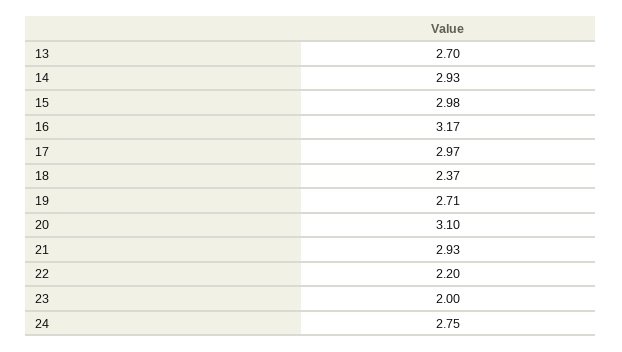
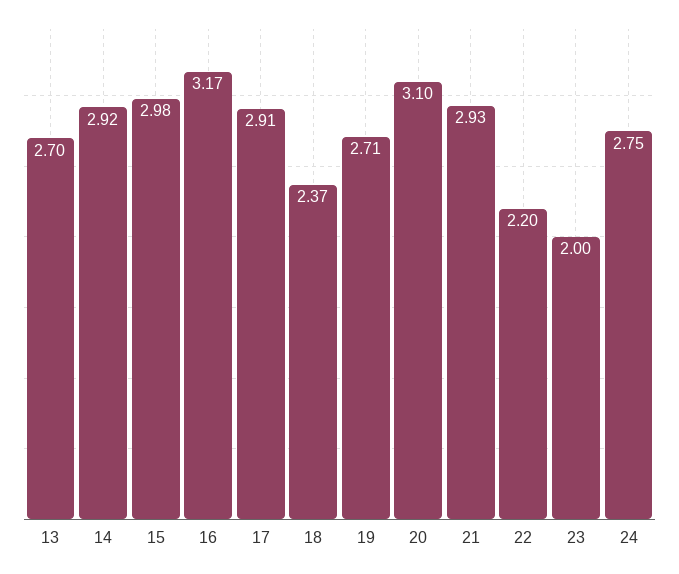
  {
    "13": 2.7,
-   "14": 2.93,
+   "14": 2.92,
    "15": 2.98,
    "16": 3.17,
-   "17": 2.97,
+   "17": 2.91,
    "18": 2.37,
    "19": 2.71,
    "20": 3.1,
    "21": 2.93,
    "22": 2.2,
    "23": 2,
    "24": 2.75
  }

